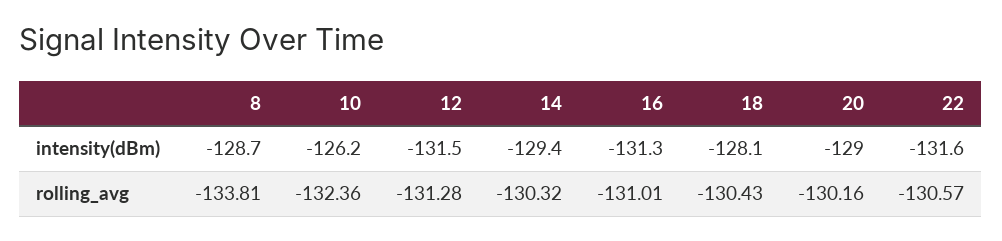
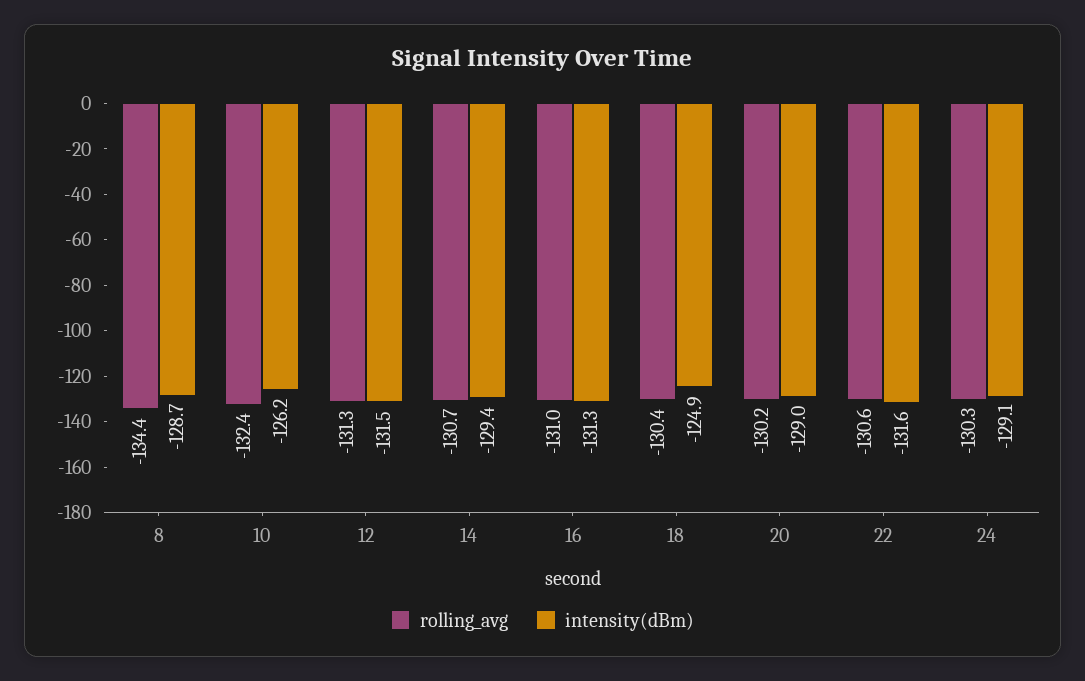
  {
    "intensity(dBm)": {
      "8": -128.7,
      "10": -126.2,
      "12": -131.5,
      "14": -129.4,
      "16": -131.3,
-     "18": -128.1,
+     "18": -124.9,
      "20": -129,
-     "22": -131.6
+     "22": -131.6,
+     "24": -129.1
    },
    "rolling_avg": {
-     "8": -133.81,
+     "8": -134.4,
      "10": -132.36,
      "12": -131.28,
-     "14": -130.32,
+     "14": -130.7,
      "16": -131.01,
      "18": -130.43,
      "20": -130.16,
-     "22": -130.57
+     "22": -130.57,
+     "24": -130.3
    }
  }

